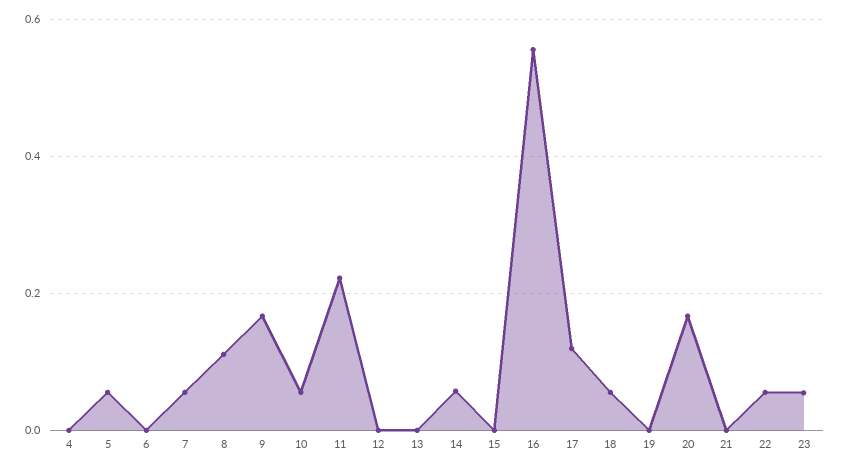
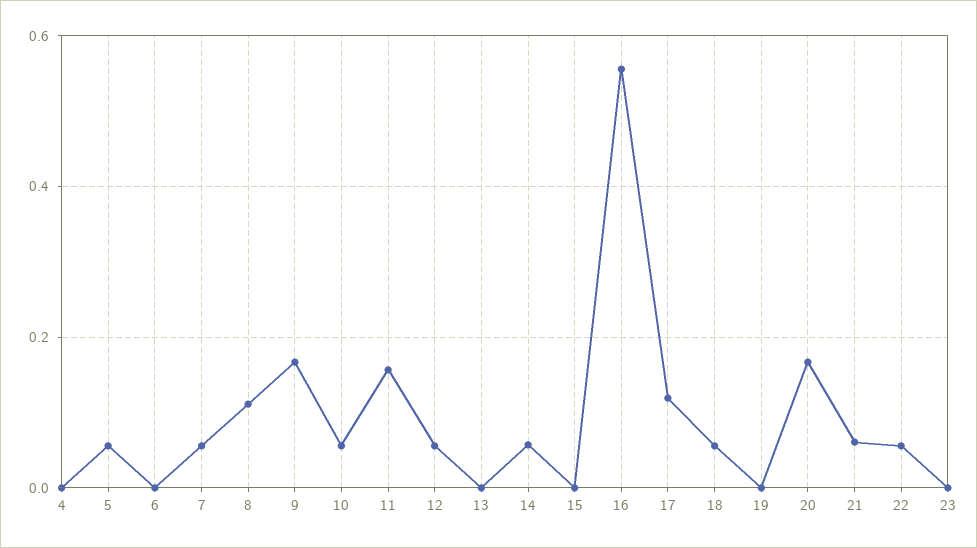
  {
    "4": 0,
    "5": 0.06,
    "6": 0,
    "7": 0.06,
    "8": 0.12,
    "9": 0.16,
    "10": 0.06,
-   "11": 0.22,
+   "11": 0.16,
-   "12": 0,
+   "12": 0.06,
    "13": 0,
    "14": 0.06,
    "15": 0,
    "16": 0.56,
    "17": 0.12,
    "18": 0.06,
    "19": 0,
    "20": 0.16,
-   "21": 0,
+   "21": 0.06,
    "22": 0.06,
-   "23": 0.06
+   "23": 0
  }

